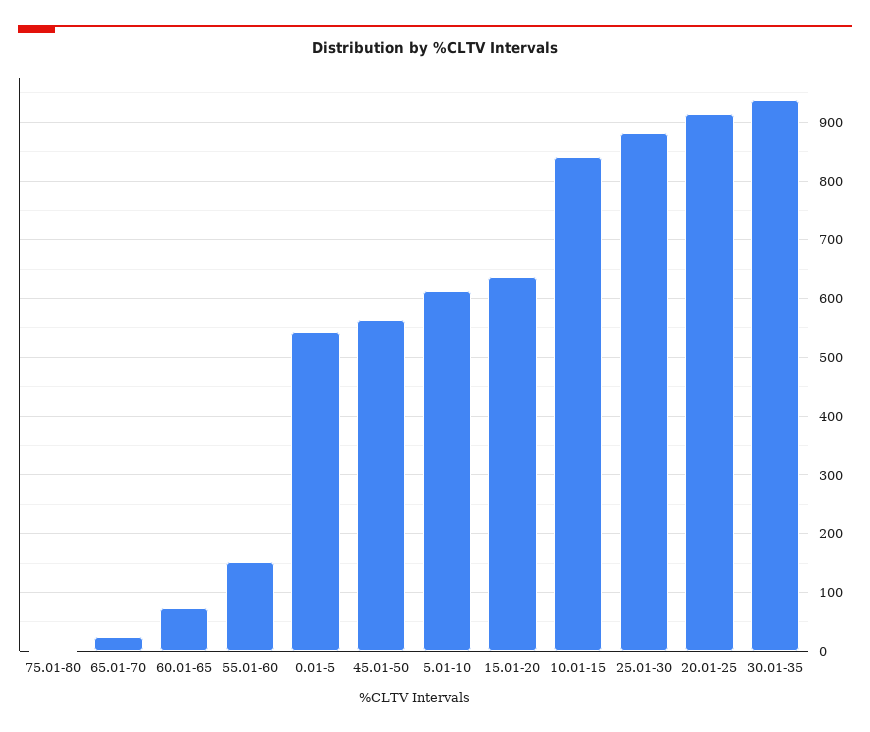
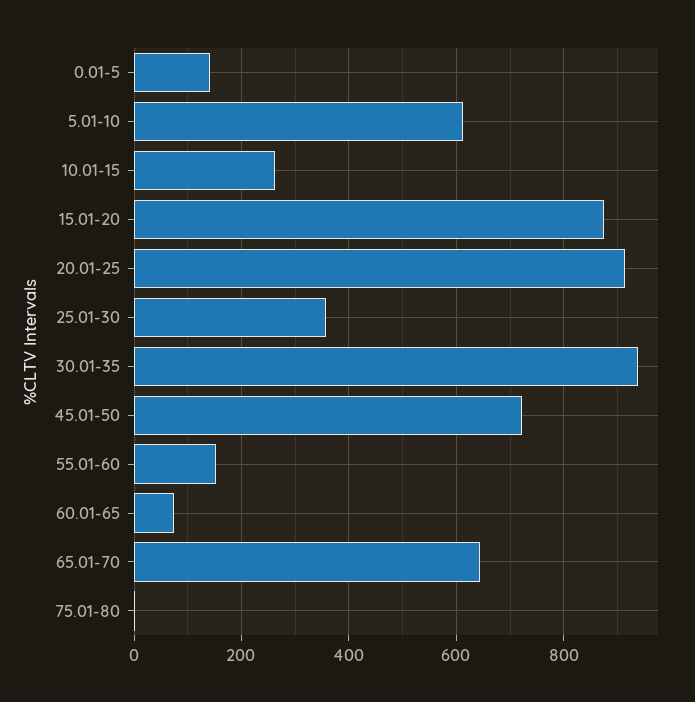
  {
    "75.01-80": 0,
-   "65.01-70": 20,
+   "65.01-70": 640,
    "60.01-65": 80,
    "55.01-60": 160,
-   "0.01-5": 540,
+   "0.01-5": 140,
-   "45.01-50": 560,
+   "45.01-50": 720,
    "5.01-10": 620,
-   "15.01-20": 640,
+   "15.01-20": 880,
-   "10.01-15": 840,
+   "10.01-15": 260,
-   "25.01-30": 880,
+   "25.01-30": 360,
    "20.01-25": 920,
    "30.01-35": 940
  }

